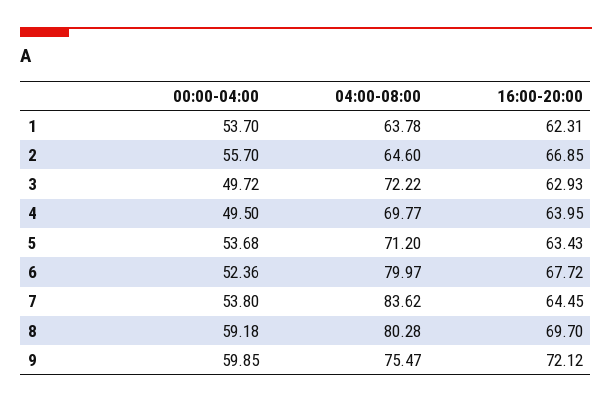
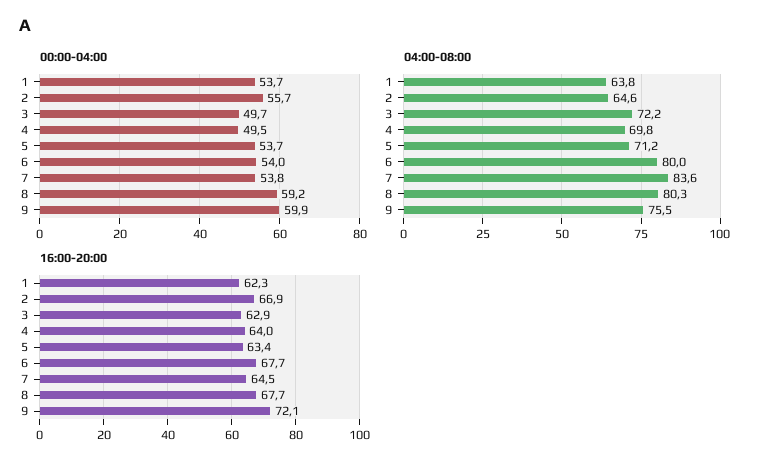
  {
    "00:00-04:00": {
      "1": 53.7,
      "2": 55.7,
      "3": 49.72,
      "4": 49.5,
      "5": 53.68,
-     "6": 52.36,
+     "6": 54,
      "7": 53.8,
      "8": 59.18,
      "9": 59.85
    },
    "04:00-08:00": {
      "1": 63.78,
      "2": 64.6,
      "3": 72.22,
      "4": 69.77,
      "5": 71.2,
      "6": 79.97,
      "7": 83.62,
      "8": 80.28,
      "9": 75.47
    },
    "16:00-20:00": {
      "1": 62.31,
      "2": 66.85,
      "3": 62.93,
      "4": 63.95,
      "5": 63.43,
      "6": 67.72,
      "7": 64.45,
-     "8": 69.7,
+     "8": 67.7,
      "9": 72.12
    }
  }

